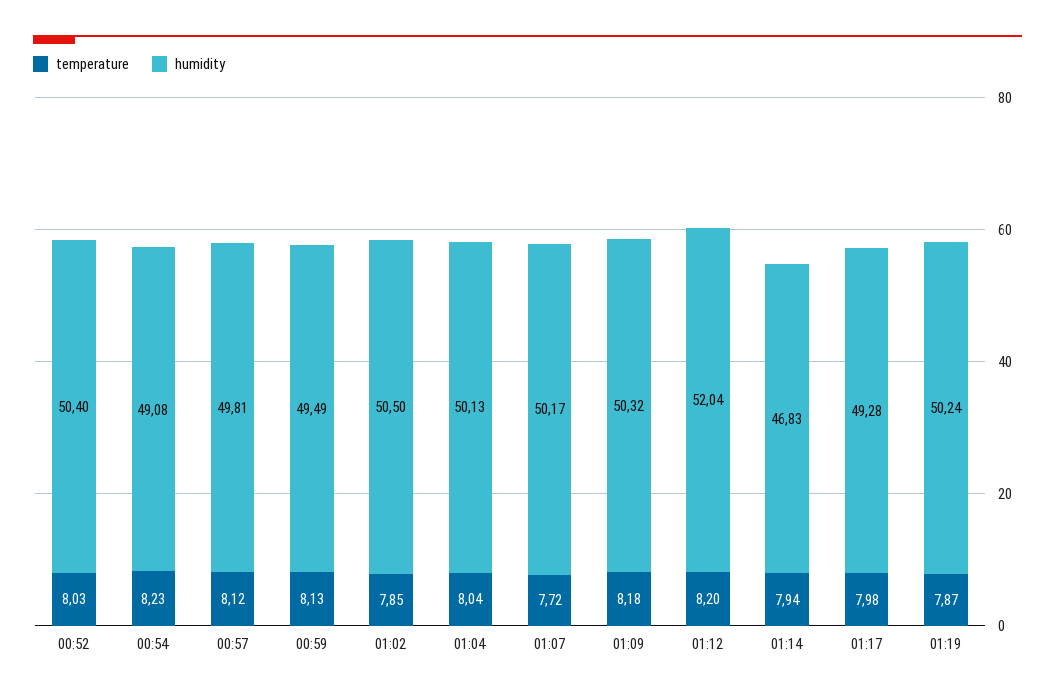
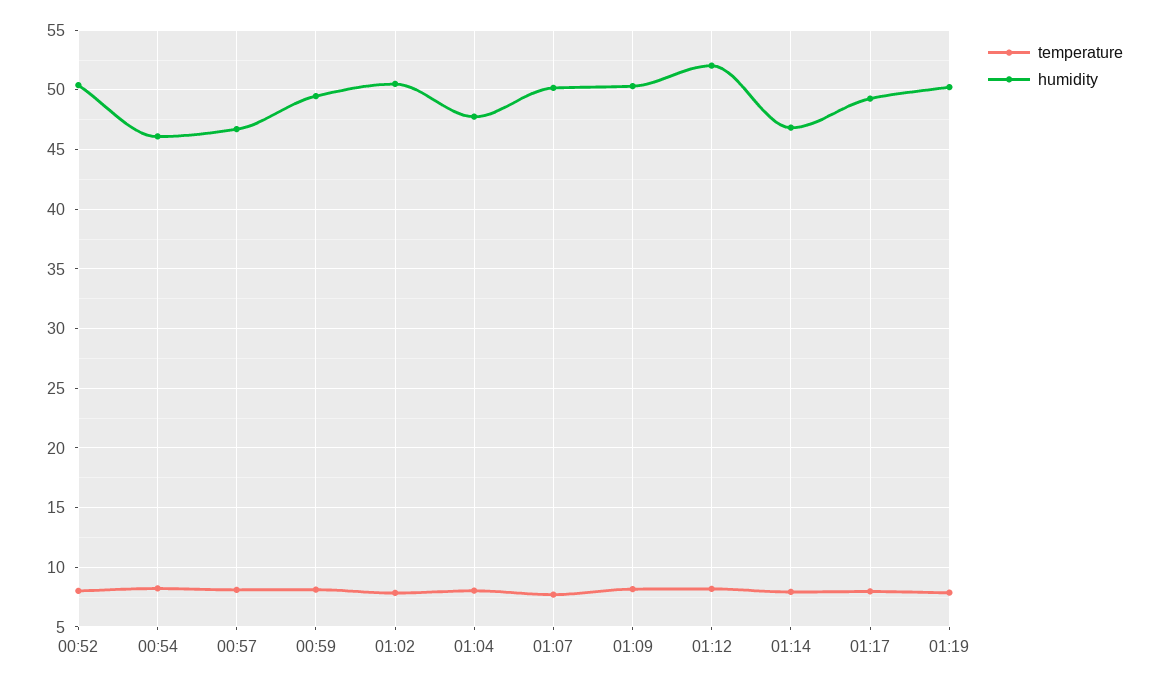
  {
    "temperature": {
      "00:52": 8.03,
      "00:54": 8.23,
      "00:57": 8.12,
      "00:59": 8.13,
      "01:02": 7.85,
      "01:04": 8.04,
      "01:07": 7.72,
      "01:09": 8.18,
      "01:12": 8.2,
      "01:14": 7.94,
      "01:17": 7.98,
      "01:19": 7.87
    },
    "humidity": {
      "00:52": 50.4,
-     "00:54": 49.08,
+     "00:54": 46,
-     "00:57": 49.81,
+     "00:57": 47,
      "00:59": 49.49,
      "01:02": 50.5,
-     "01:04": 50.13,
+     "01:04": 48,
      "01:07": 50.17,
      "01:09": 50.32,
      "01:12": 52.04,
      "01:14": 46.83,
      "01:17": 49.28,
      "01:19": 50.24
    }
  }

